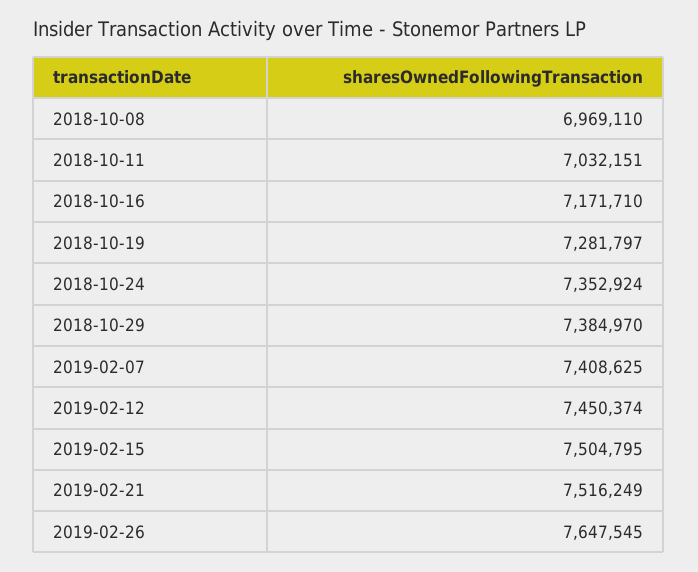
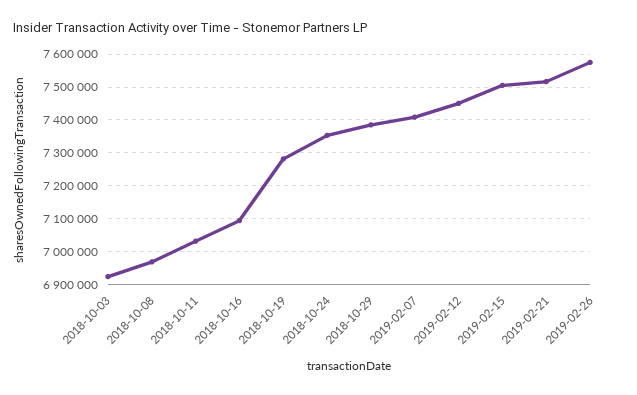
  {
    "2018-10-08": 6969110,
    "2018-10-11": 7032151,
-   "2018-10-16": 7171710,
+   "2018-10-16": 7100000,
    "2018-10-19": 7281797,
    "2018-10-24": 7352924,
    "2018-10-29": 7384970,
    "2019-02-07": 7408625,
    "2019-02-12": 7450374,
    "2019-02-15": 7504795,
    "2019-02-21": 7516249,
-   "2019-02-26": 7647545
+   "2019-02-26": 7580000,
+   "2018-10-03": 6920000
  }

